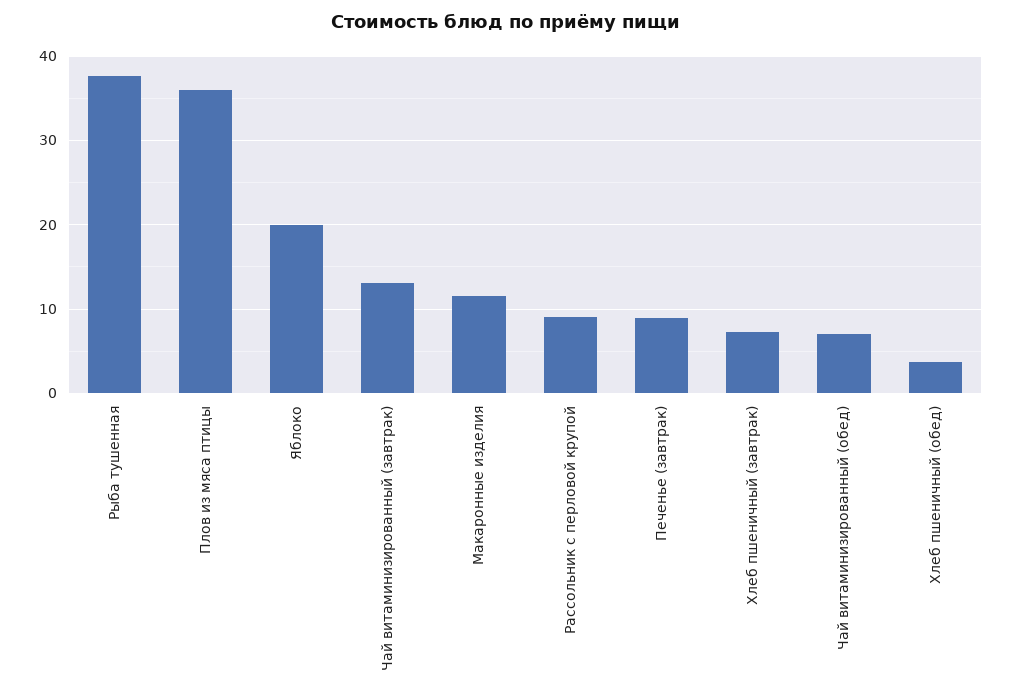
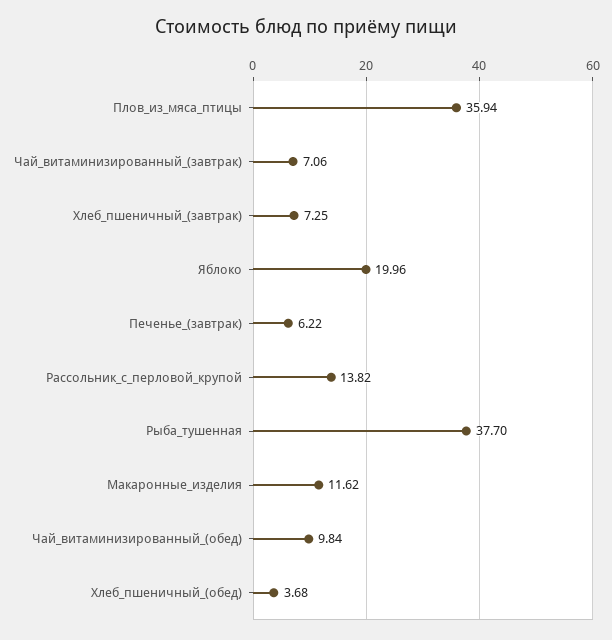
  {
    "Рыба тушенная": 37.7,
    "Плов из мяса птицы": 35.94,
    "Яблоко": 19.96,
-   "Чай витаминизированный (завтрак)": 13,
+   "Чай витаминизированный (завтрак)": 7.06,
    "Макаронные изделия": 11.62,
-   "Рассольник с перловой крупой": 9,
+   "Рассольник с перловой крупой": 13.82,
-   "Печенье (завтрак)": 9,
+   "Печенье (завтрак)": 6.22,
    "Хлеб пшеничный (завтрак)": 7.25,
-   "Чай витаминизированный (обед)": 7,
+   "Чай витаминизированный (обед)": 9.84,
    "Хлеб пшеничный (обед)": 3.68
  }

